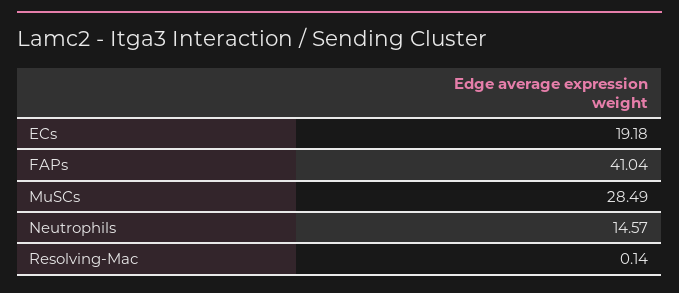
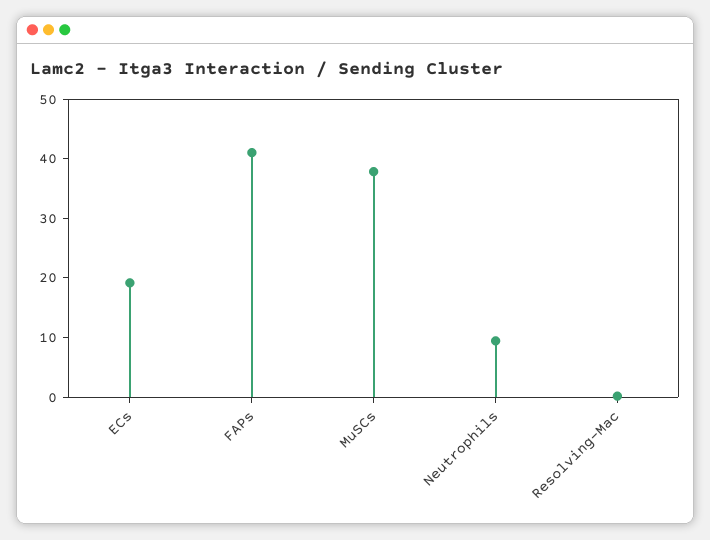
  {
    "ECs": 19.18,
    "FAPs": 41.04,
-   "MuSCs": 28.49,
+   "MuSCs": 38,
-   "Neutrophils": 14.57,
+   "Neutrophils": 10,
    "Resolving-Mac": 0.14
  }

